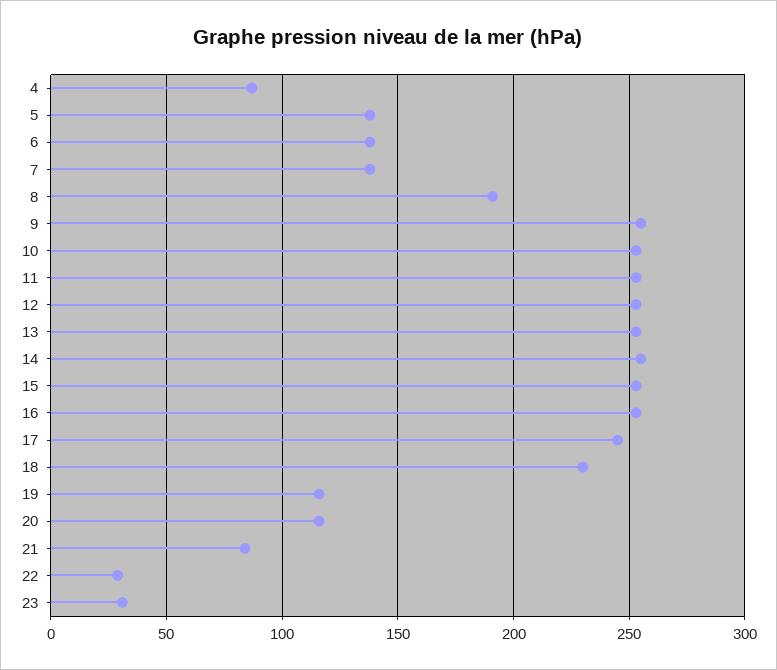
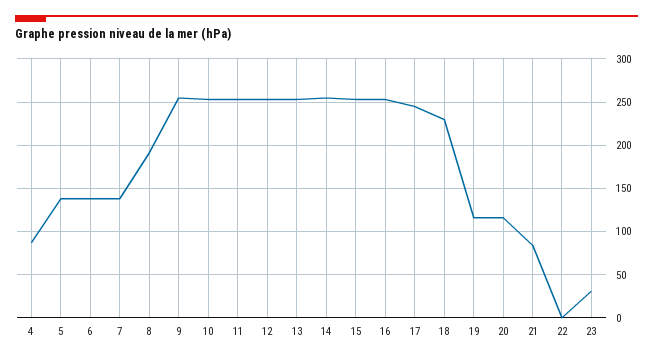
  {
    "4": 85,
    "5": 140,
    "6": 140,
    "7": 140,
    "8": 190,
    "9": 255,
    "10": 255,
    "11": 255,
    "12": 255,
    "13": 255,
    "14": 255,
    "15": 255,
    "16": 255,
    "17": 245,
    "18": 230,
    "19": 115,
    "20": 115,
    "21": 85,
-   "22": 30,
+   "22": 0,
    "23": 30
  }

